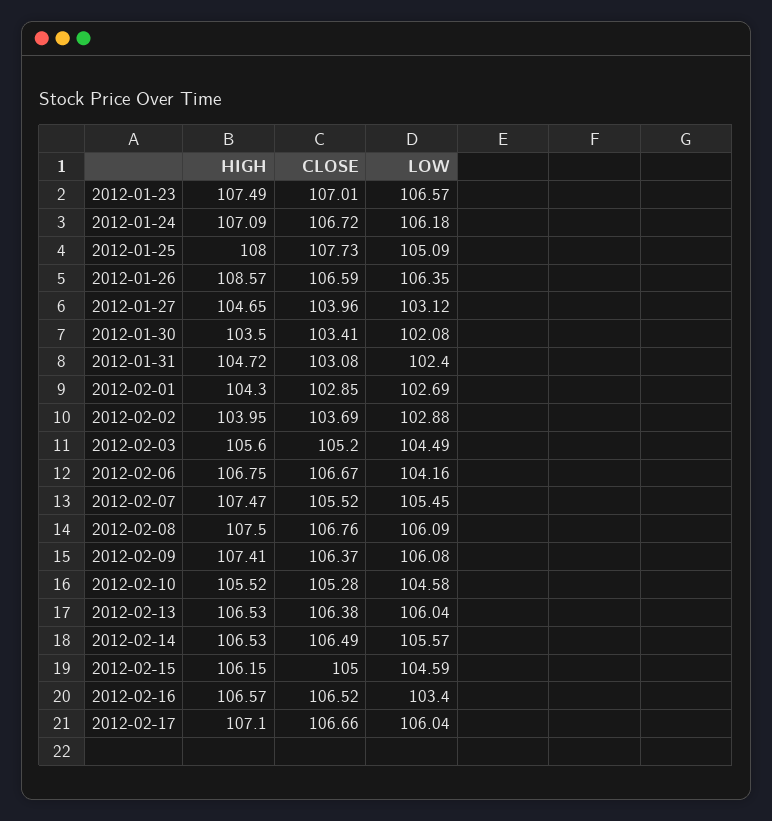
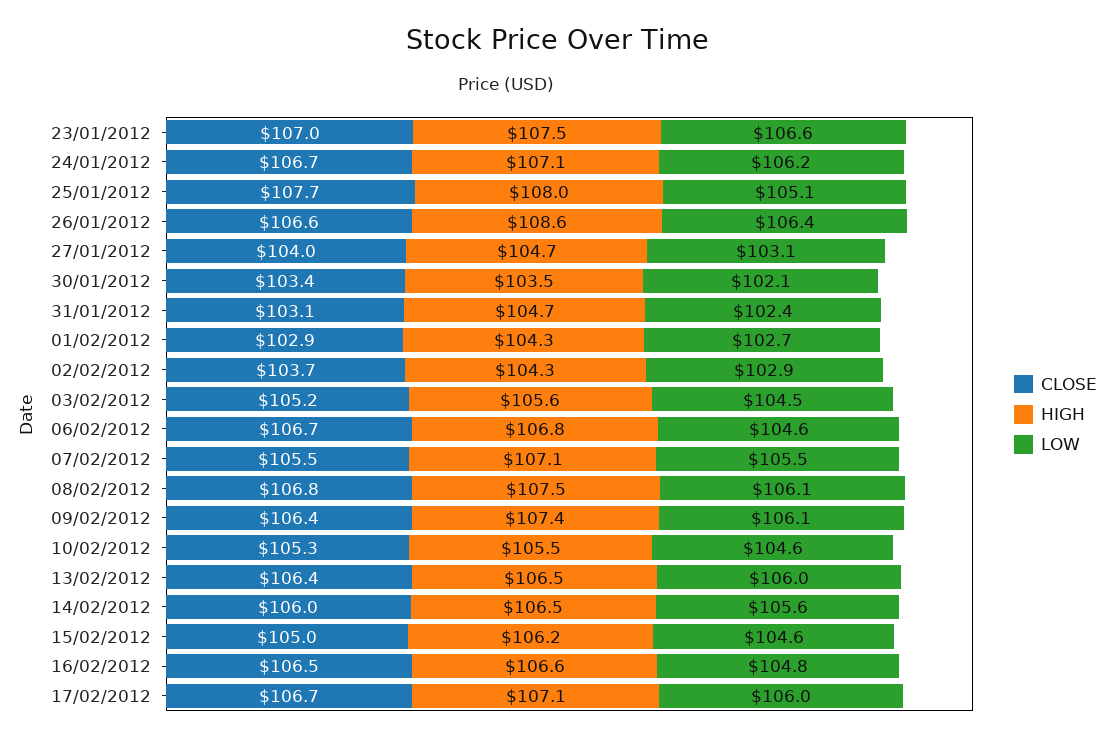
  {
    "HIGH": {
      "2012-01-23": 107.49,
      "2012-01-24": 107.09,
      "2012-01-25": 108,
      "2012-01-26": 108.57,
      "2012-01-27": 104.65,
      "2012-01-30": 103.5,
      "2012-01-31": 104.72,
      "2012-02-01": 104.3,
-     "2012-02-02": 103.95,
+     "2012-02-02": 104.3,
      "2012-02-03": 105.6,
      "2012-02-06": 106.75,
-     "2012-02-07": 107.47,
+     "2012-02-07": 107.1,
      "2012-02-08": 107.5,
      "2012-02-09": 107.41,
      "2012-02-10": 105.52,
      "2012-02-13": 106.53,
      "2012-02-14": 106.53,
      "2012-02-15": 106.15,
      "2012-02-16": 106.57,
      "2012-02-17": 107.1
    },
    "CLOSE": {
      "2012-01-23": 107.01,
      "2012-01-24": 106.72,
      "2012-01-25": 107.73,
      "2012-01-26": 106.59,
      "2012-01-27": 103.96,
      "2012-01-30": 103.41,
      "2012-01-31": 103.08,
      "2012-02-01": 102.85,
      "2012-02-02": 103.69,
      "2012-02-03": 105.2,
      "2012-02-06": 106.67,
      "2012-02-07": 105.52,
      "2012-02-08": 106.76,
      "2012-02-09": 106.37,
      "2012-02-10": 105.28,
      "2012-02-13": 106.38,
-     "2012-02-14": 106.49,
+     "2012-02-14": 106,
      "2012-02-15": 105,
      "2012-02-16": 106.52,
      "2012-02-17": 106.66
    },
    "LOW": {
      "2012-01-23": 106.57,
      "2012-01-24": 106.18,
      "2012-01-25": 105.09,
      "2012-01-26": 106.35,
      "2012-01-27": 103.12,
      "2012-01-30": 102.08,
      "2012-01-31": 102.4,
      "2012-02-01": 102.69,
      "2012-02-02": 102.88,
      "2012-02-03": 104.49,
-     "2012-02-06": 104.16,
+     "2012-02-06": 104.6,
      "2012-02-07": 105.45,
      "2012-02-08": 106.09,
      "2012-02-09": 106.08,
      "2012-02-10": 104.58,
      "2012-02-13": 106.04,
      "2012-02-14": 105.57,
      "2012-02-15": 104.59,
-     "2012-02-16": 103.4,
+     "2012-02-16": 104.8,
      "2012-02-17": 106.04
    }
  }

